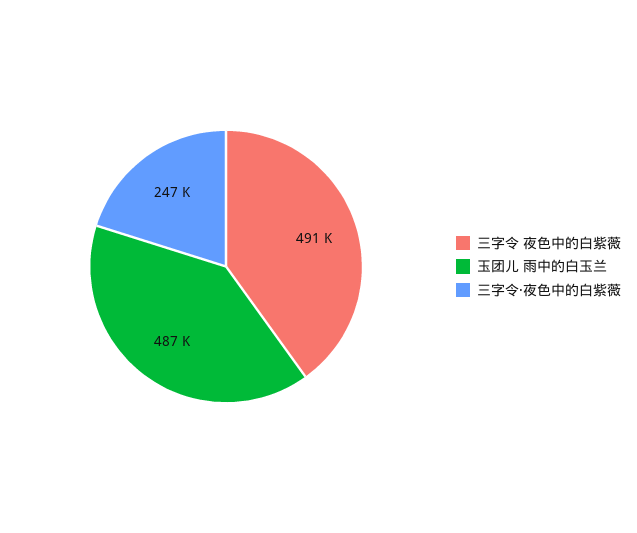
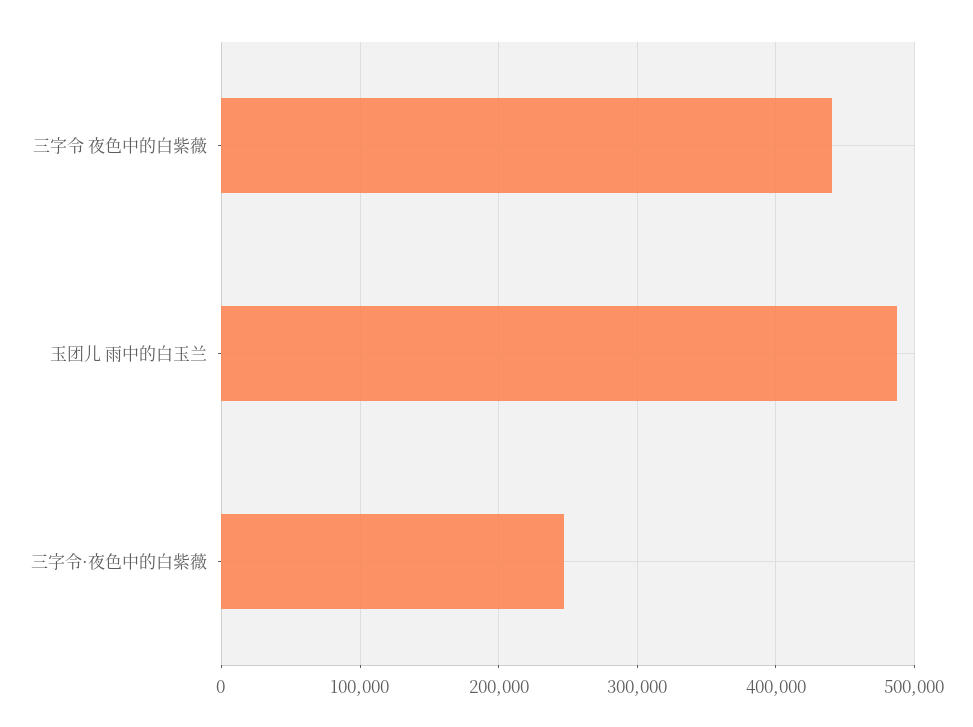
  {
-   "三字令 夜色中的白紫薇": 491000,
+   "三字令 夜色中的白紫薇": 440000,
    "玉团儿 雨中的白玉兰": 487000,
    "三字令·夜色中的白紫薇": 247000
  }

